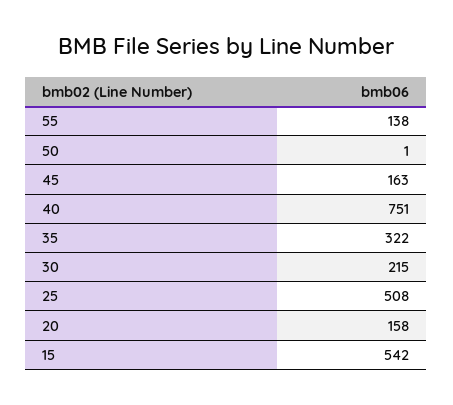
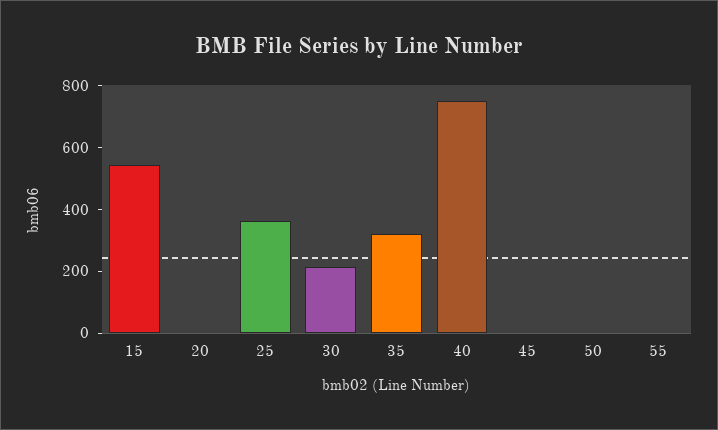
  {
-   "55": 138,
+   "55": 0,
    "50": 1,
-   "45": 163,
+   "45": 0,
    "40": 751,
    "35": 322,
    "30": 215,
-   "25": 508,
+   "25": 350,
-   "20": 158,
+   "20": 0,
    "15": 542
  }

